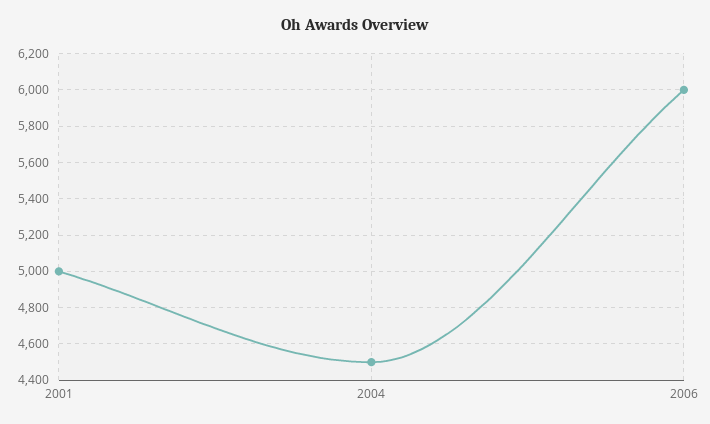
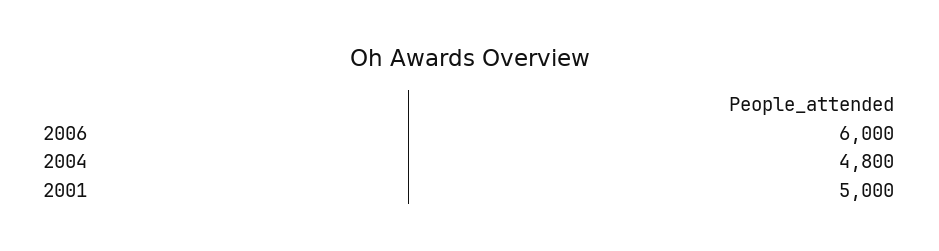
  {
    "2001": 5000,
-   "2004": 4500,
+   "2004": 4800,
    "2006": 6000
  }

